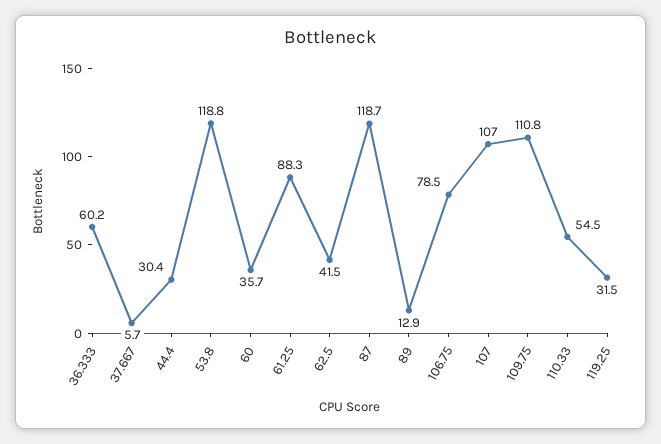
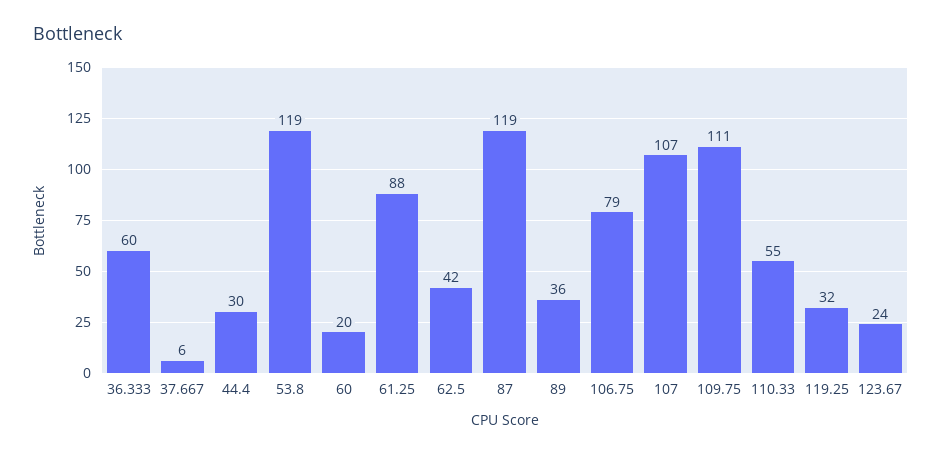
  {
    "36.333": 60.2,
    "37.667": 5.7,
    "44.4": 30.4,
    "53.8": 118.8,
-   "60": 35.7,
+   "60": 20,
    "61.25": 88.3,
    "62.5": 41.5,
    "87": 118.7,
-   "89": 12.9,
+   "89": 36,
    "106.75": 78.5,
    "107": 107,
    "109.75": 110.8,
    "110.33": 54.5,
-   "119.25": 31.5
+   "119.25": 31.5,
+   "123.67": 24
  }

